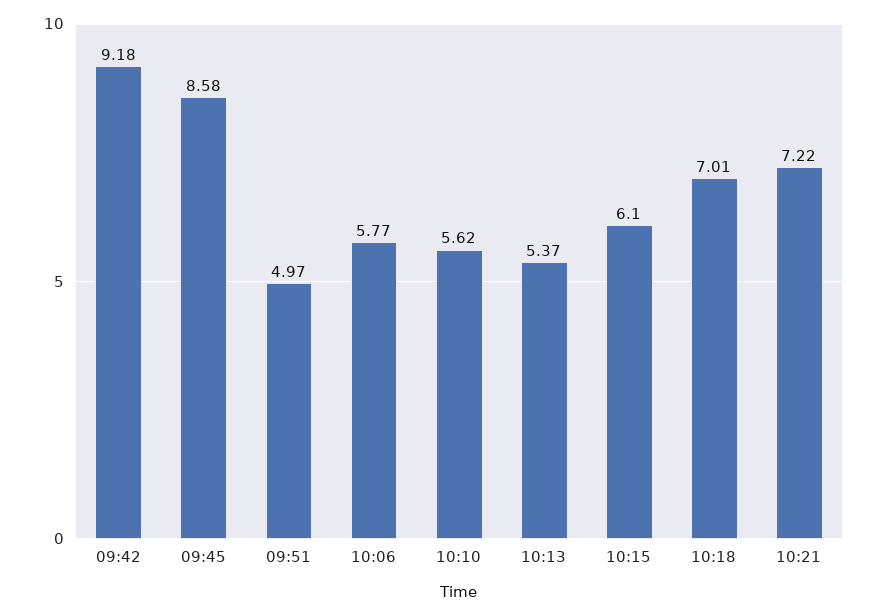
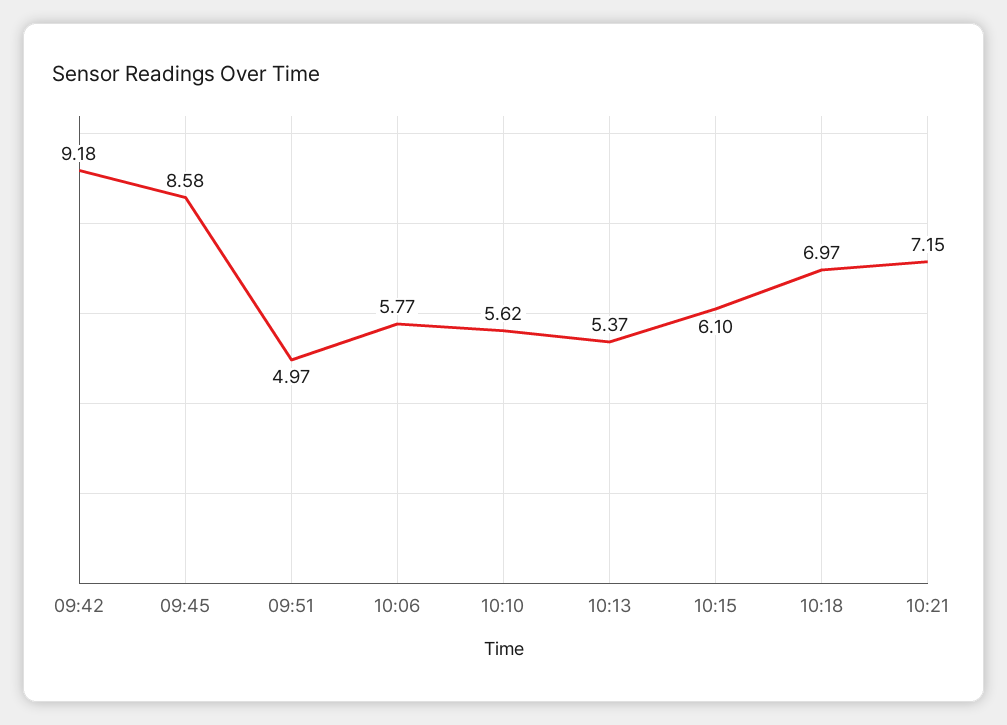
  {
    "09:42": 9.18,
    "09:45": 8.58,
    "09:51": 4.97,
    "10:06": 5.77,
    "10:10": 5.62,
    "10:13": 5.37,
    "10:15": 6.1,
-   "10:18": 7.01,
+   "10:18": 6.97,
-   "10:21": 7.22
+   "10:21": 7.15
  }

